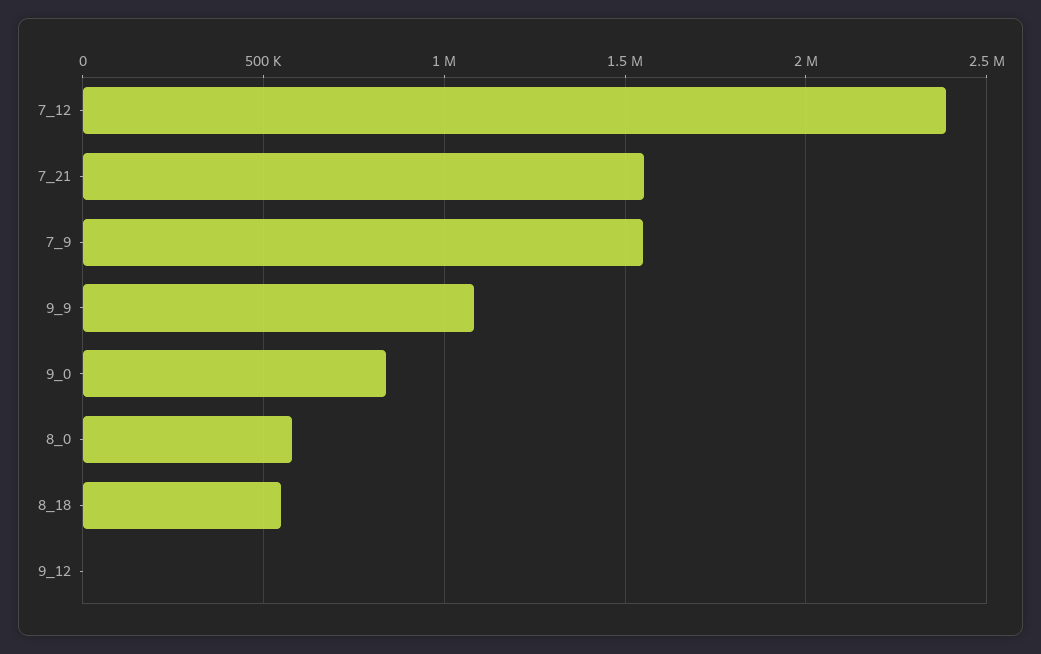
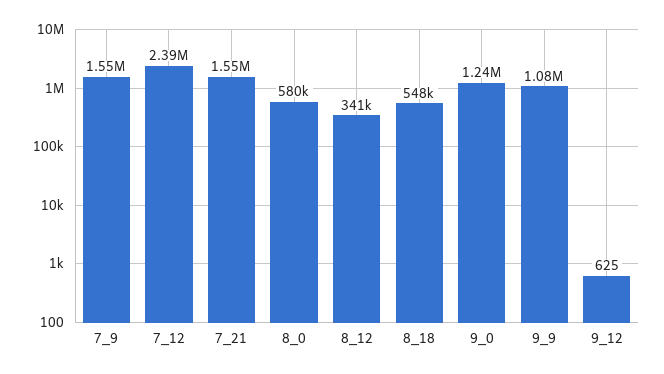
  {
    "7_12": 2390000,
    "7_21": 1550000,
    "7_9": 1550000,
    "9_9": 1080000,
-   "9_0": 850000,
+   "9_0": 1240000,
    "8_0": 580000,
    "8_18": 548000,
-   "9_12": 625
+   "9_12": 625,
+   "8_12": 341000
  }

